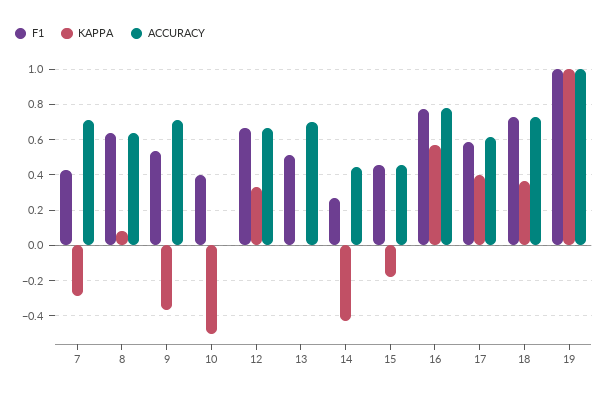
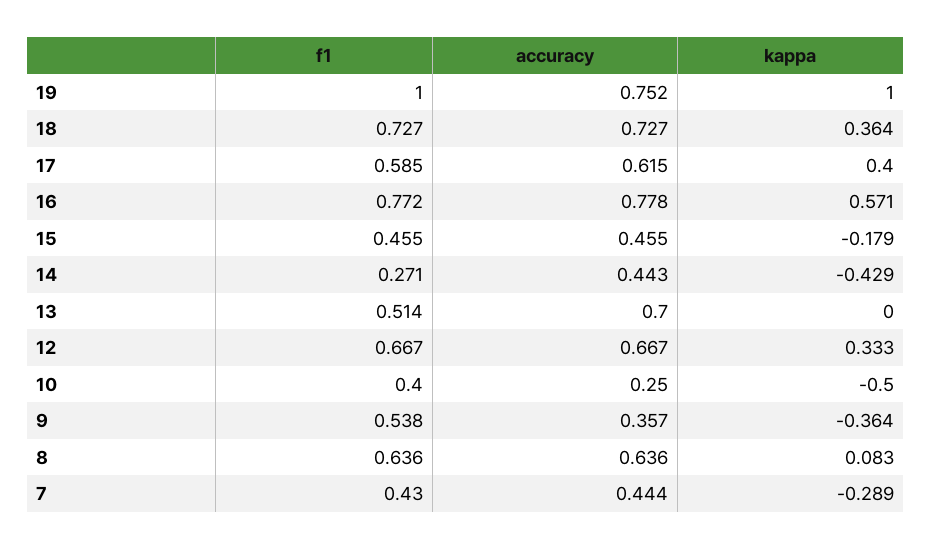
  {
    "F1": {
      "7": 0.43,
      "8": 0.636,
      "9": 0.538,
      "10": 0.4,
      "12": 0.667,
      "13": 0.514,
      "14": 0.271,
      "15": 0.455,
      "16": 0.772,
      "17": 0.585,
      "18": 0.727,
      "19": 1
    },
    "KAPPA": {
      "7": -0.289,
      "8": 0.083,
      "9": -0.364,
      "10": -0.5,
      "12": 0.333,
      "13": 0,
      "14": -0.429,
      "15": -0.179,
      "16": 0.571,
      "17": 0.4,
      "18": 0.364,
      "19": 1
    },
    "ACCURACY": {
-     "7": 0.7,
+     "7": 0.444,
      "8": 0.636,
-     "9": 0.7,
+     "9": 0.357,
-     "10": 0,
+     "10": 0.25,
      "12": 0.667,
      "13": 0.7,
      "14": 0.443,
      "15": 0.455,
      "16": 0.778,
      "17": 0.615,
      "18": 0.727,
-     "19": 1
+     "19": 0.752
    }
  }

